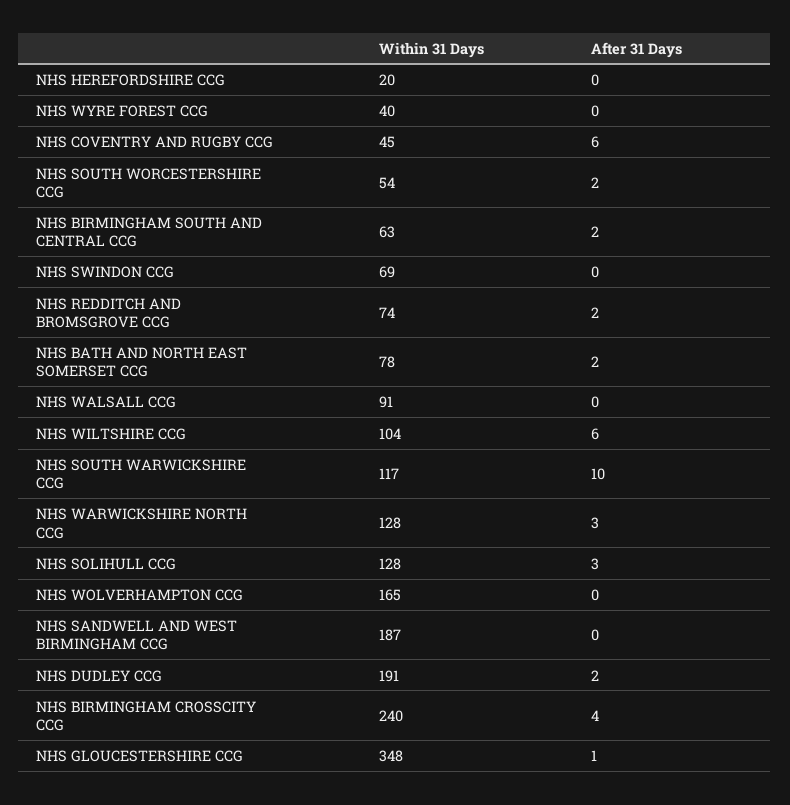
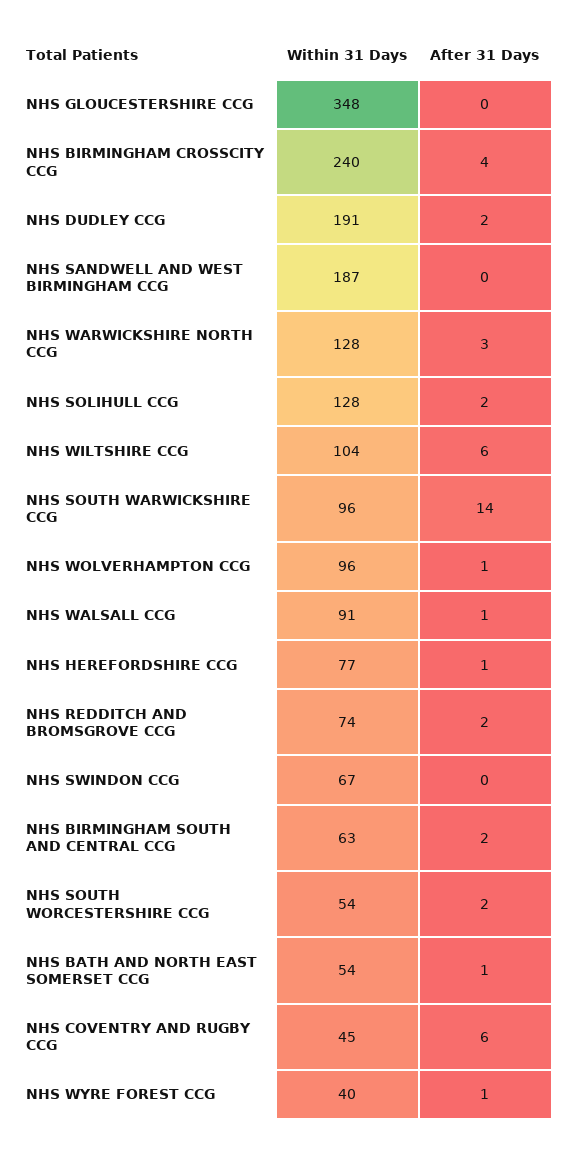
  {
    "Within 31 Days": {
-     "NHS HEREFORDSHIRE CCG": 20,
+     "NHS HEREFORDSHIRE CCG": 77,
      "NHS WYRE FOREST CCG": 40,
      "NHS COVENTRY AND RUGBY CCG": 45,
      "NHS SOUTH WORCESTERSHIRE CCG": 54,
      "NHS BIRMINGHAM SOUTH AND CENTRAL CCG": 63,
-     "NHS SWINDON CCG": 69,
+     "NHS SWINDON CCG": 67,
      "NHS REDDITCH AND BROMSGROVE CCG": 74,
-     "NHS BATH AND NORTH EAST SOMERSET CCG": 78,
+     "NHS BATH AND NORTH EAST SOMERSET CCG": 54,
      "NHS WALSALL CCG": 91,
      "NHS WILTSHIRE CCG": 104,
-     "NHS SOUTH WARWICKSHIRE CCG": 117,
+     "NHS SOUTH WARWICKSHIRE CCG": 96,
      "NHS WARWICKSHIRE NORTH CCG": 128,
      "NHS SOLIHULL CCG": 128,
-     "NHS WOLVERHAMPTON CCG": 165,
+     "NHS WOLVERHAMPTON CCG": 96,
      "NHS SANDWELL AND WEST BIRMINGHAM CCG": 187,
      "NHS DUDLEY CCG": 191,
      "NHS BIRMINGHAM CROSSCITY CCG": 240,
      "NHS GLOUCESTERSHIRE CCG": 348
    },
    "After 31 Days": {
-     "NHS HEREFORDSHIRE CCG": 0,
+     "NHS HEREFORDSHIRE CCG": 1,
-     "NHS WYRE FOREST CCG": 0,
+     "NHS WYRE FOREST CCG": 1,
      "NHS COVENTRY AND RUGBY CCG": 6,
      "NHS SOUTH WORCESTERSHIRE CCG": 2,
      "NHS BIRMINGHAM SOUTH AND CENTRAL CCG": 2,
      "NHS SWINDON CCG": 0,
      "NHS REDDITCH AND BROMSGROVE CCG": 2,
-     "NHS BATH AND NORTH EAST SOMERSET CCG": 2,
+     "NHS BATH AND NORTH EAST SOMERSET CCG": 1,
-     "NHS WALSALL CCG": 0,
+     "NHS WALSALL CCG": 1,
      "NHS WILTSHIRE CCG": 6,
-     "NHS SOUTH WARWICKSHIRE CCG": 10,
+     "NHS SOUTH WARWICKSHIRE CCG": 14,
      "NHS WARWICKSHIRE NORTH CCG": 3,
-     "NHS SOLIHULL CCG": 3,
+     "NHS SOLIHULL CCG": 2,
-     "NHS WOLVERHAMPTON CCG": 0,
+     "NHS WOLVERHAMPTON CCG": 1,
      "NHS SANDWELL AND WEST BIRMINGHAM CCG": 0,
      "NHS DUDLEY CCG": 2,
      "NHS BIRMINGHAM CROSSCITY CCG": 4,
-     "NHS GLOUCESTERSHIRE CCG": 1
+     "NHS GLOUCESTERSHIRE CCG": 0
    }
  }

